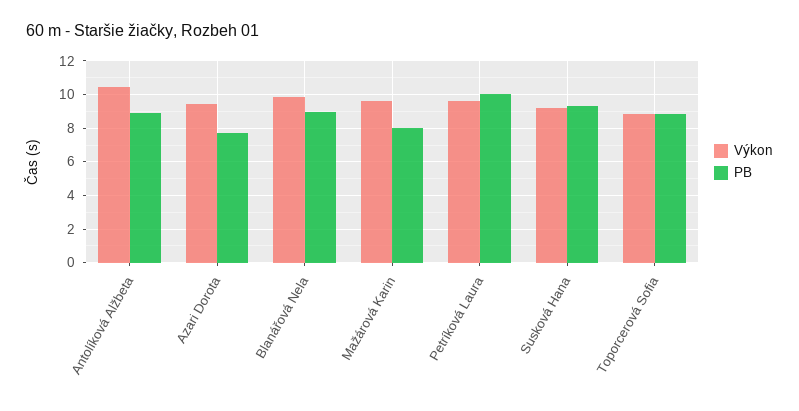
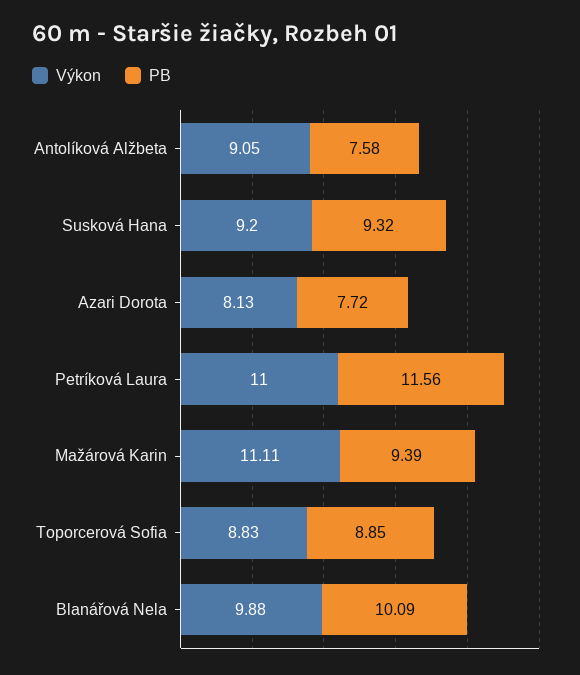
  {
    "Výkon": {
-     "Antolíková Alžbeta": 10.5,
+     "Antolíková Alžbeta": 9.05,
-     "Azari Dorota": 9.5,
+     "Azari Dorota": 8.13,
      "Blanářová Nela": 9.88,
-     "Mažárová Karin": 9.5,
+     "Mažárová Karin": 11.11,
-     "Petríková Laura": 9.5,
+     "Petríková Laura": 11,
      "Susková Hana": 9.2,
      "Toporcerová Sofia": 8.83
    },
    "PB": {
-     "Antolíková Alžbeta": 9,
+     "Antolíková Alžbeta": 7.58,
      "Azari Dorota": 7.72,
-     "Blanářová Nela": 9,
+     "Blanářová Nela": 10.09,
-     "Mažárová Karin": 8,
+     "Mažárová Karin": 9.39,
-     "Petríková Laura": 10,
+     "Petríková Laura": 11.56,
      "Susková Hana": 9.32,
      "Toporcerová Sofia": 8.85
    }
  }

